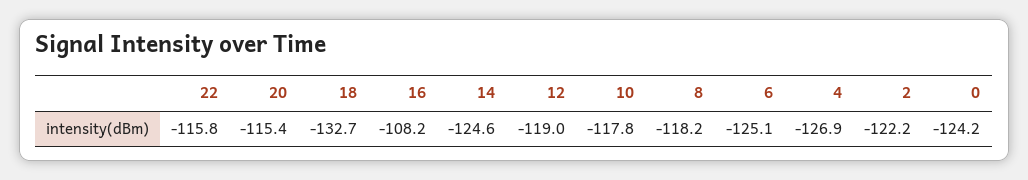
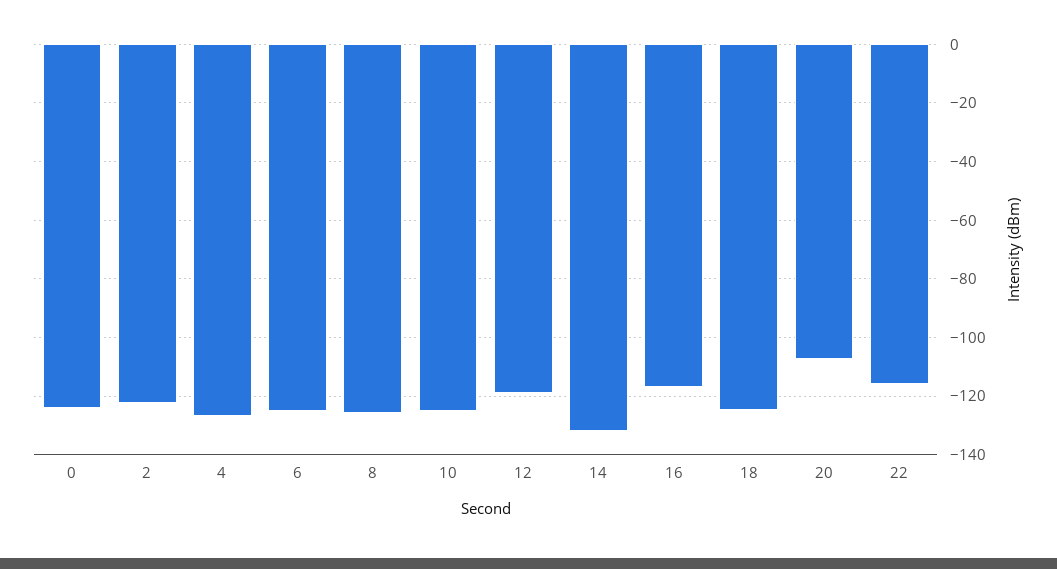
  {
    "22": -115.8,
-   "20": -115.4,
+   "20": -107.5,
-   "18": -132.7,
+   "18": -125,
-   "16": -108.2,
+   "16": -117.5,
-   "14": -124.6,
+   "14": -132.5,
    "12": -119,
-   "10": -117.8,
+   "10": -125,
-   "8": -118.2,
+   "8": -125,
    "6": -125.1,
    "4": -126.9,
    "2": -122.2,
    "0": -124.2
  }

